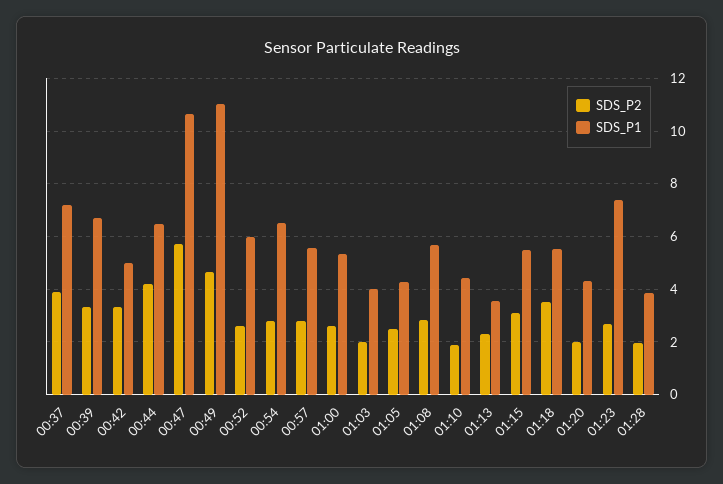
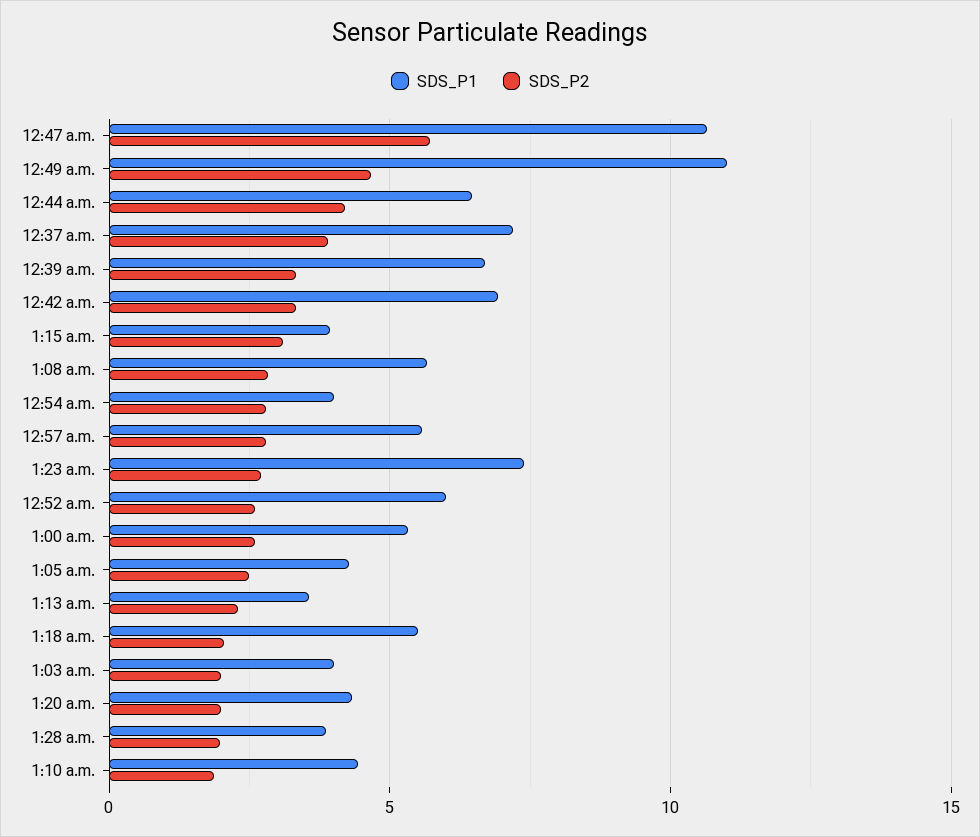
  {
    "SDS_P2": {
      "00:37": 4,
      "00:39": 3.25,
      "00:42": 3.25,
      "00:44": 4.25,
      "00:47": 5.75,
      "00:49": 4.75,
      "00:52": 2.5,
      "00:54": 2.75,
      "00:57": 2.75,
      "01:00": 2.5,
      "01:03": 2,
      "01:05": 2.5,
      "01:08": 2.75,
      "01:10": 1.75,
      "01:13": 2.25,
      "01:15": 3,
-     "01:18": 3.5,
+     "01:18": 2,
      "01:20": 2,
      "01:23": 2.75,
      "01:28": 2
    },
    "SDS_P1": {
      "00:37": 7.25,
      "00:39": 6.75,
-     "00:42": 5,
+     "00:42": 7,
      "00:44": 6.5,
      "00:47": 10.75,
      "00:49": 11,
      "00:52": 6,
-     "00:54": 6.5,
+     "00:54": 4,
      "00:57": 5.5,
      "01:00": 5.25,
      "01:03": 4,
      "01:05": 4.25,
      "01:08": 5.75,
      "01:10": 4.5,
      "01:13": 3.5,
-     "01:15": 5.5,
+     "01:15": 4,
      "01:18": 5.5,
      "01:20": 4.25,
      "01:23": 7.5,
      "01:28": 3.75
    }
  }

